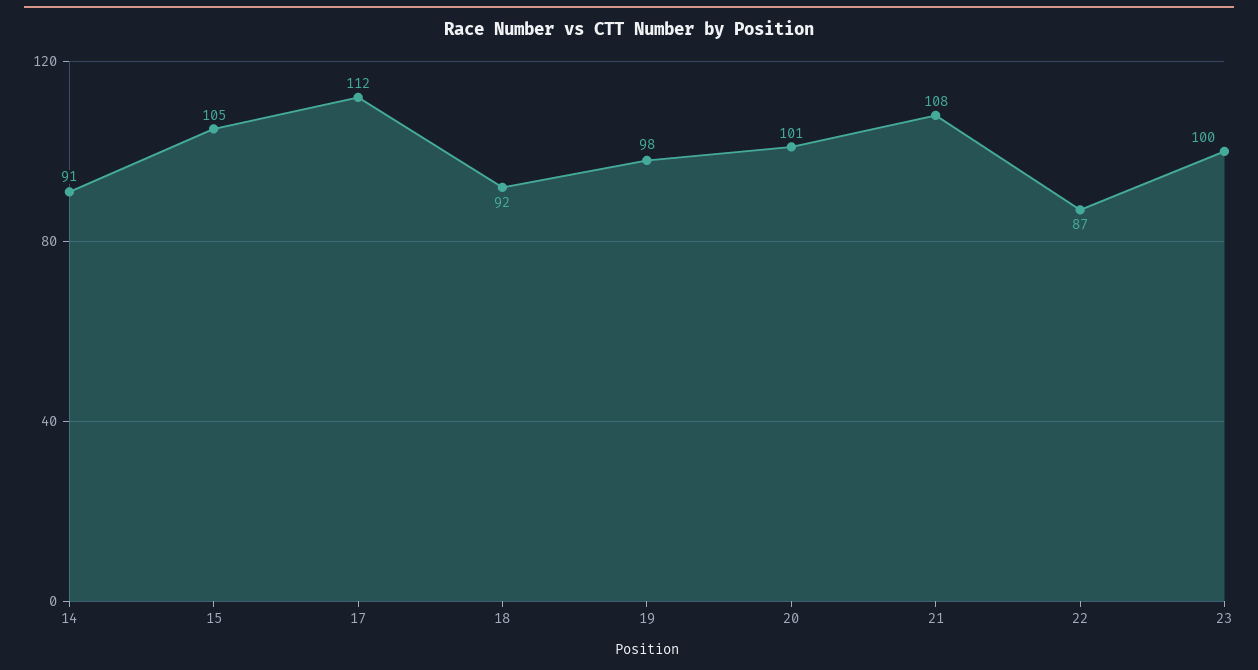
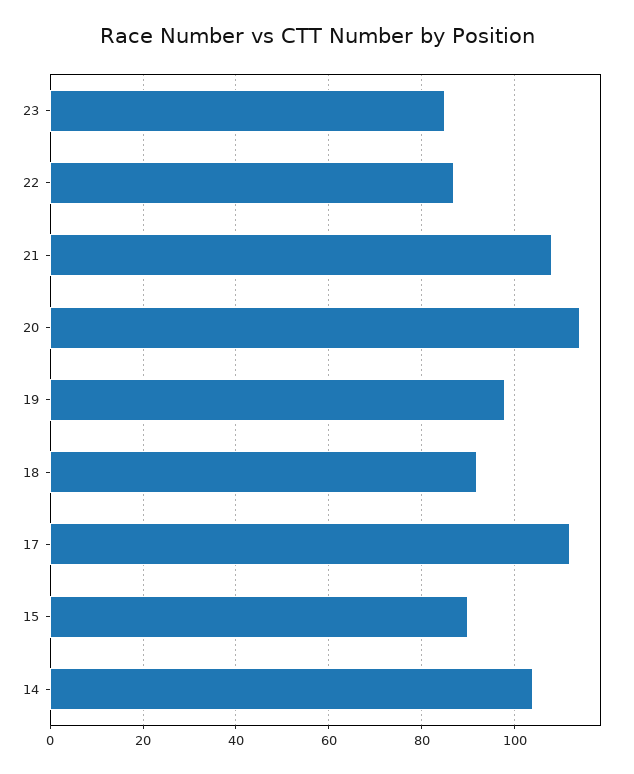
  {
-   "14": 91,
+   "14": 105,
-   "15": 105,
+   "15": 90,
    "17": 112,
    "18": 92,
    "19": 98,
-   "20": 101,
+   "20": 115,
    "21": 108,
    "22": 87,
-   "23": 100
+   "23": 85
  }

